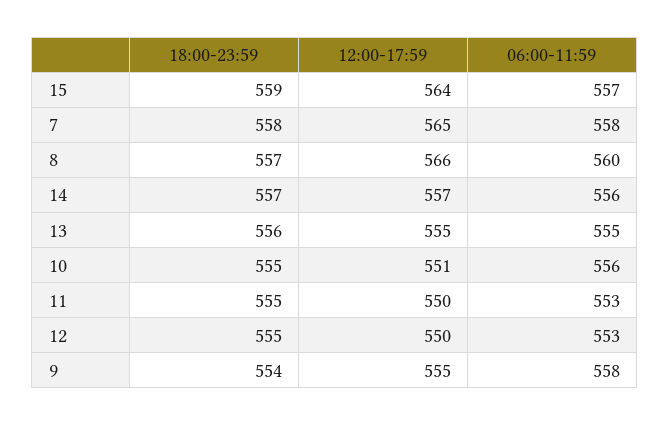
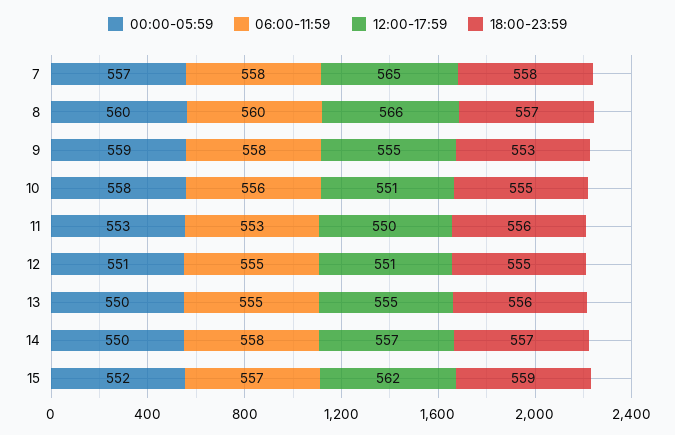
  {
    "18:00-23:59": {
      "15": 559,
      "7": 558,
      "8": 557,
      "14": 557,
      "13": 556,
      "10": 555,
-     "11": 555,
+     "11": 556,
      "12": 555,
-     "9": 554
+     "9": 553
    },
    "12:00-17:59": {
-     "15": 564,
+     "15": 562,
      "7": 565,
      "8": 566,
      "14": 557,
      "13": 555,
      "10": 551,
      "11": 550,
-     "12": 550,
+     "12": 551,
      "9": 555
    },
    "06:00-11:59": {
      "15": 557,
      "7": 558,
      "8": 560,
-     "14": 556,
+     "14": 558,
      "13": 555,
      "10": 556,
      "11": 553,
-     "12": 553,
+     "12": 555,
      "9": 558
-   }
+   },
+   "00:00-05:59": {
+     "7": 557,
+     "8": 560,
+     "9": 559,
+     "10": 558,
+     "11": 553,
+     "12": 551,
+     "13": 550,
+     "14": 550,
+     "15": 552
+   }
  }

